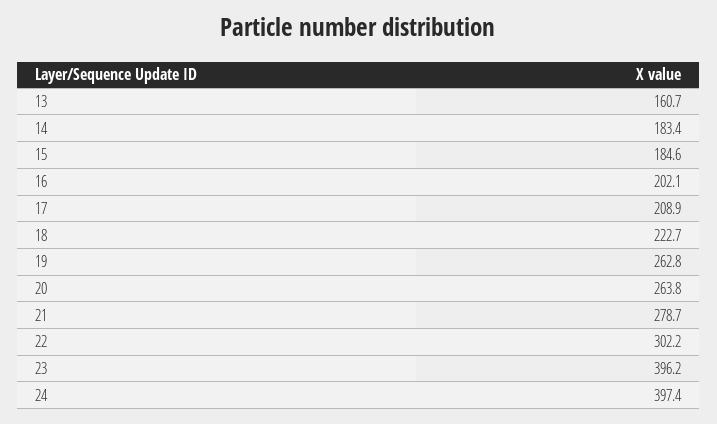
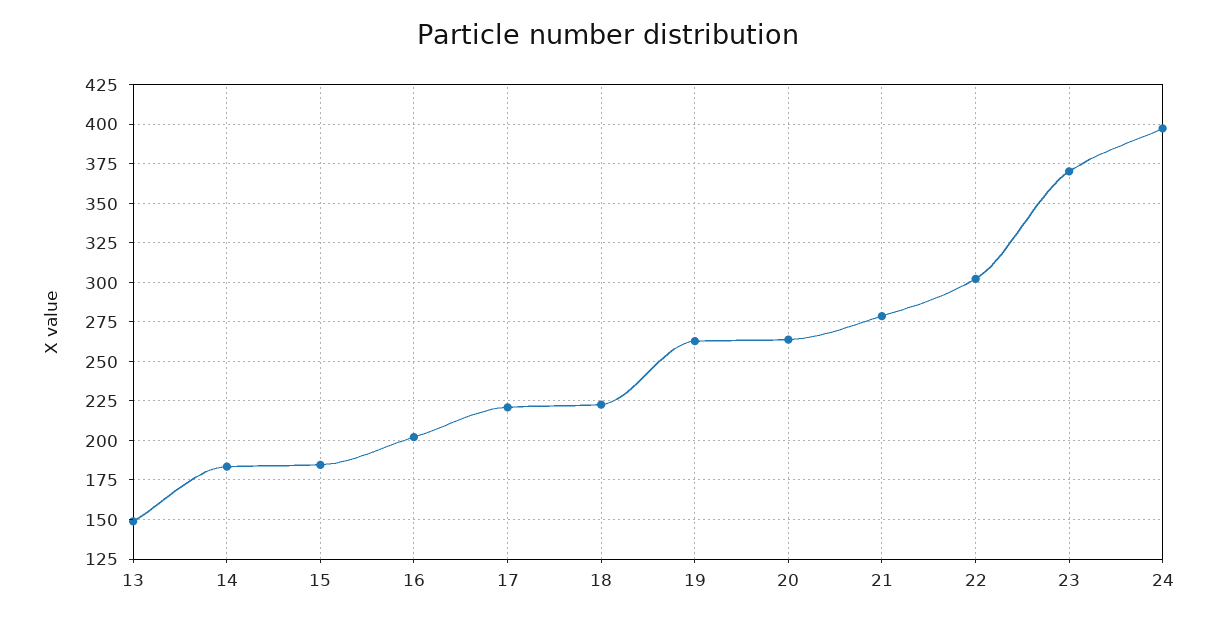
  {
-   "13": 160.7,
+   "13": 150,
    "14": 183.4,
    "15": 184.6,
    "16": 202.1,
-   "17": 208.9,
+   "17": 220,
    "18": 222.7,
    "19": 262.8,
    "20": 263.8,
    "21": 278.7,
    "22": 302.2,
-   "23": 396.2,
+   "23": 370,
    "24": 397.4
  }

